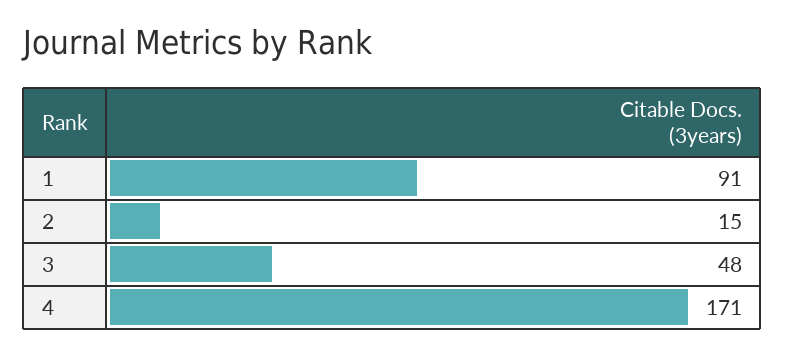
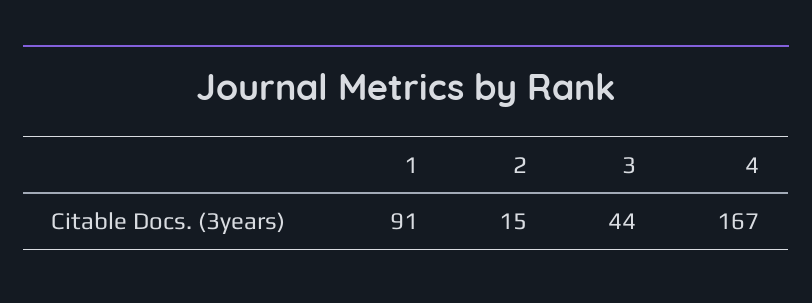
  {
    "1": 91,
    "2": 15,
-   "3": 48,
+   "3": 44,
-   "4": 171
+   "4": 167
  }

